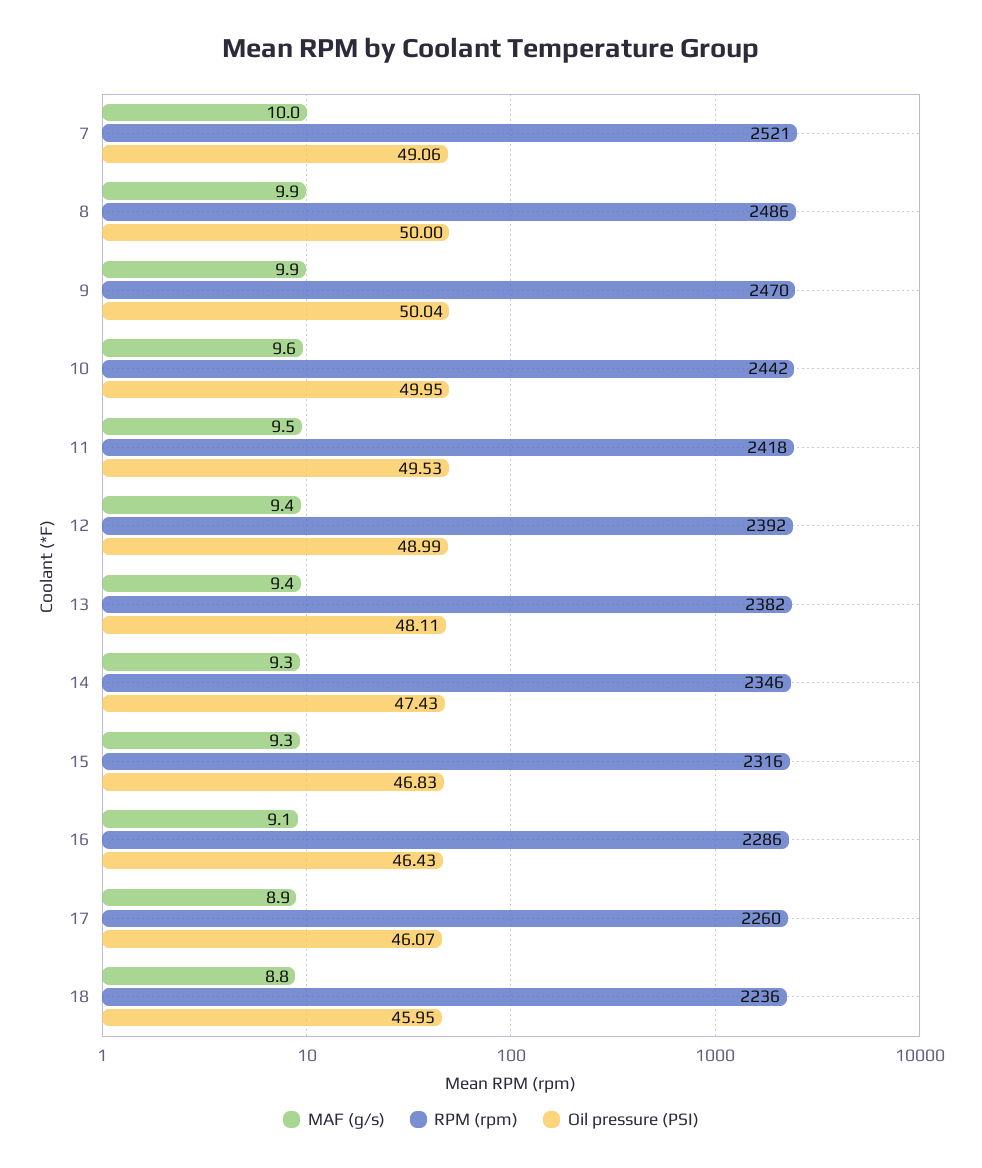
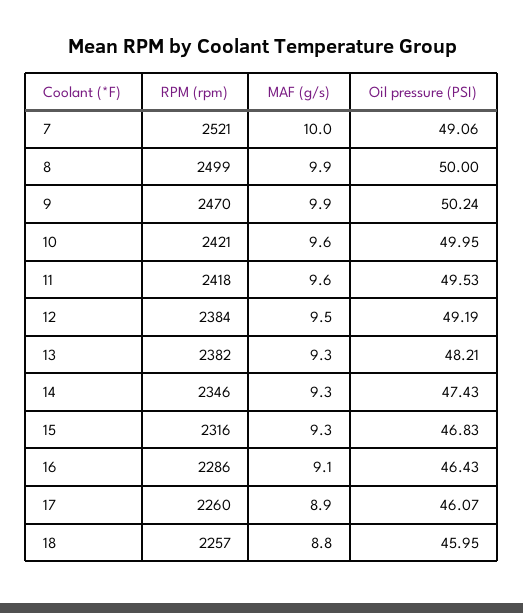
  {
    "MAF (g/s)": {
      "7": 10,
      "8": 9.9,
      "9": 9.9,
      "10": 9.6,
-     "11": 9.5,
+     "11": 9.6,
-     "12": 9.4,
+     "12": 9.5,
-     "13": 9.4,
+     "13": 9.3,
      "14": 9.3,
      "15": 9.3,
      "16": 9.1,
      "17": 8.9,
      "18": 8.8
    },
    "RPM (rpm)": {
      "7": 2521,
-     "8": 2486,
+     "8": 2499,
      "9": 2470,
-     "10": 2442,
+     "10": 2421,
      "11": 2418,
-     "12": 2392,
+     "12": 2384,
      "13": 2382,
      "14": 2346,
      "15": 2316,
      "16": 2286,
      "17": 2260,
-     "18": 2236
+     "18": 2257
    },
    "Oil pressure (PSI)": {
      "7": 49.06,
      "8": 50,
-     "9": 50.04,
+     "9": 50.24,
      "10": 49.95,
      "11": 49.53,
-     "12": 48.99,
+     "12": 49.19,
-     "13": 48.11,
+     "13": 48.21,
      "14": 47.43,
      "15": 46.83,
      "16": 46.43,
      "17": 46.07,
      "18": 45.95
    }
  }

